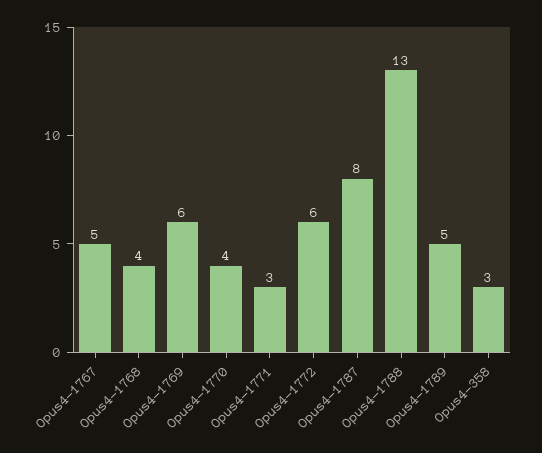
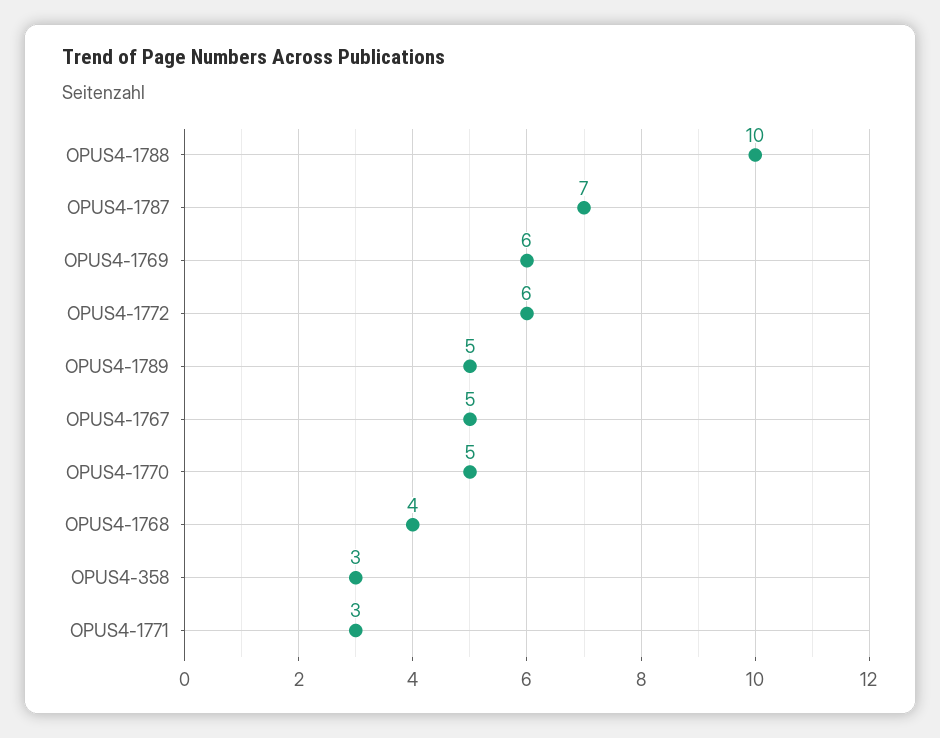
  {
    "Opus4-1767": 5,
    "Opus4-1768": 4,
    "Opus4-1769": 6,
-   "Opus4-1770": 4,
+   "Opus4-1770": 5,
    "Opus4-1771": 3,
    "Opus4-1772": 6,
-   "Opus4-1787": 8,
+   "Opus4-1787": 7,
-   "Opus4-1788": 13,
+   "Opus4-1788": 10,
    "Opus4-1789": 5,
    "Opus4-358": 3
  }

